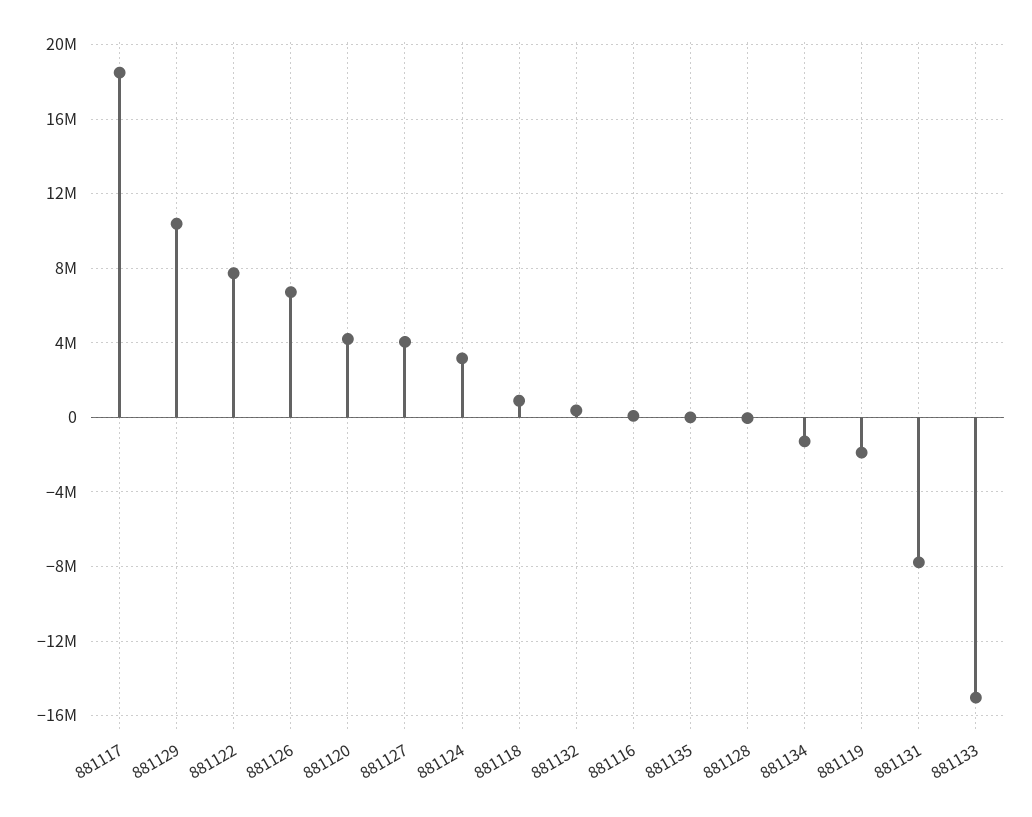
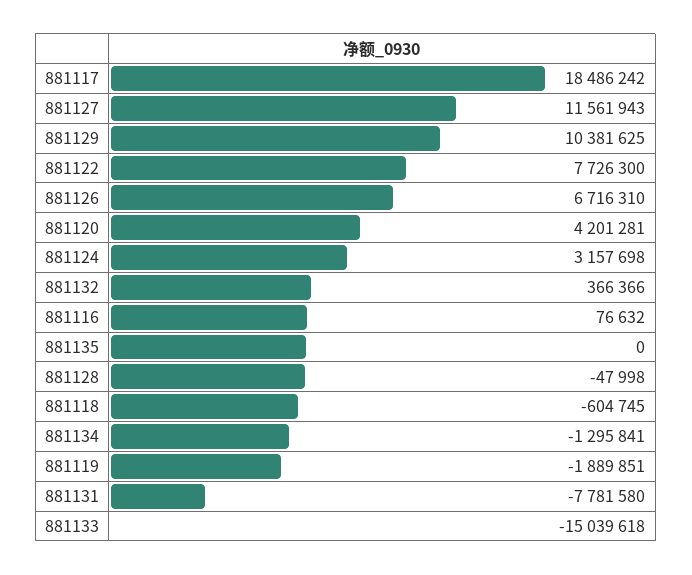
  {
    "881117": 18486242,
    "881129": 10381625,
    "881122": 7726300,
    "881126": 6716310,
    "881120": 4201281,
-   "881127": 4000000,
+   "881127": 11561943,
    "881124": 3157698,
-   "881118": 1000000,
+   "881118": -604745,
    "881132": 366366,
    "881116": 76632,
    "881135": 0,
    "881128": -47998,
    "881134": -1295841,
    "881119": -1889851,
    "881131": -7781580,
    "881133": -15039618
  }

